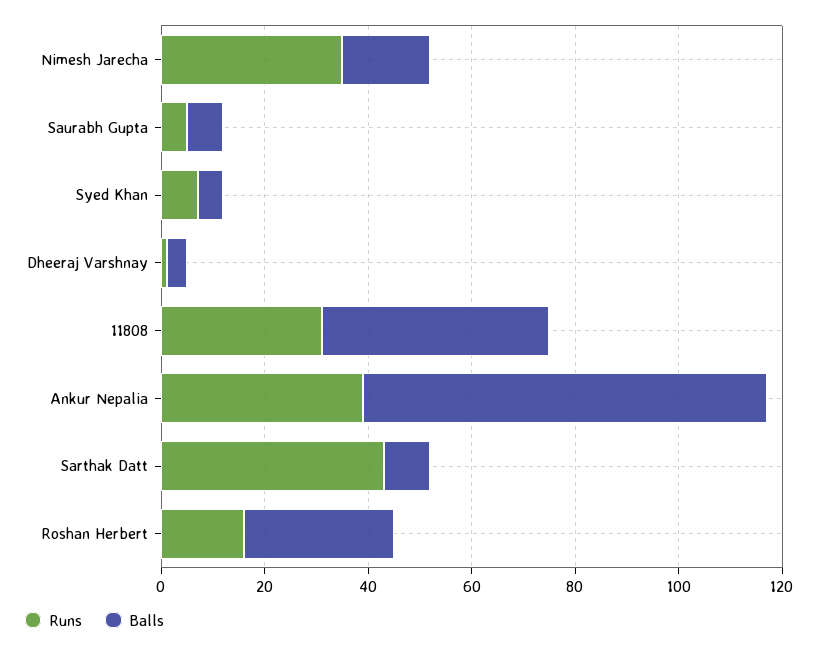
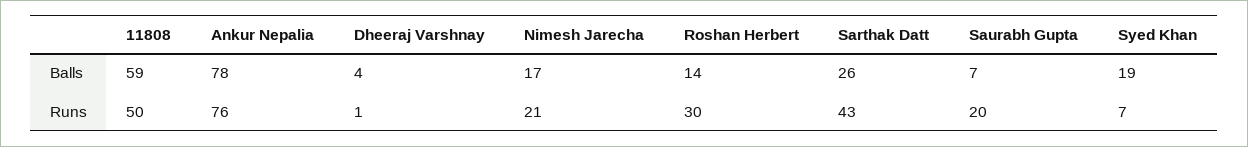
  {
    "Runs": {
-     "Nimesh Jarecha": 35,
+     "Nimesh Jarecha": 21,
-     "Saurabh Gupta": 5,
+     "Saurabh Gupta": 20,
      "Syed Khan": 7,
      "Dheeraj Varshnay": 1,
-     "11808": 30,
+     "11808": 50,
-     "Ankur Nepalia": 40,
+     "Ankur Nepalia": 76,
      "Sarthak Datt": 43,
-     "Roshan Herbert": 15
+     "Roshan Herbert": 30
    },
    "Balls": {
      "Nimesh Jarecha": 17,
      "Saurabh Gupta": 7,
-     "Syed Khan": 5,
+     "Syed Khan": 19,
      "Dheeraj Varshnay": 4,
-     "11808": 45,
+     "11808": 59,
      "Ankur Nepalia": 78,
-     "Sarthak Datt": 10,
+     "Sarthak Datt": 26,
-     "Roshan Herbert": 30
+     "Roshan Herbert": 14
    }
  }

